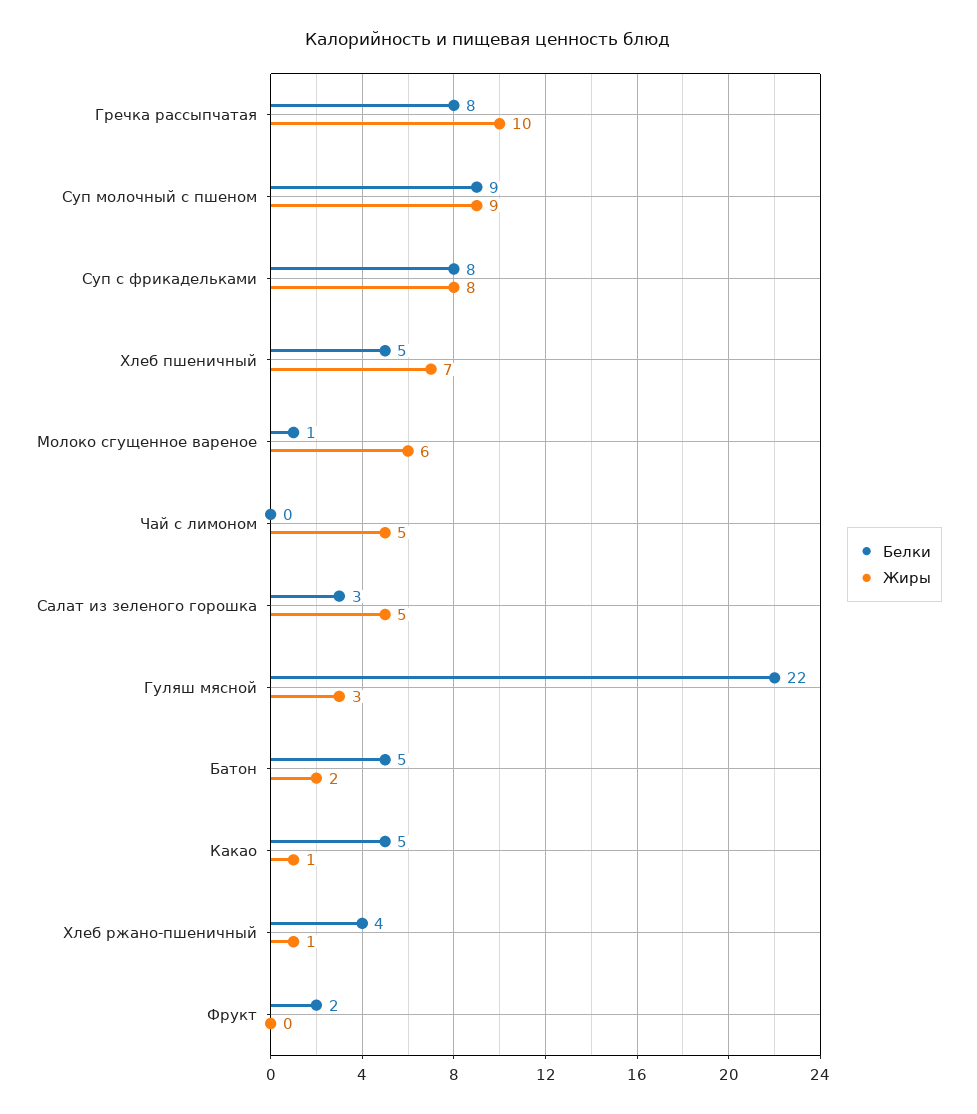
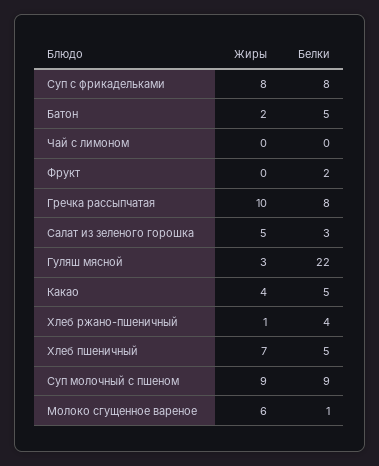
  {
    "Белки": {
      "Гречка рассыпчатая": 8,
      "Суп молочный с пшеном": 9,
      "Суп с фрикадельками": 8,
      "Хлеб пшеничный": 5,
      "Молоко сгущенное вареное": 1,
      "Чай с лимоном": 0,
      "Салат из зеленого горошка": 3,
      "Гуляш мясной": 22,
      "Батон": 5,
      "Какао": 5,
      "Хлеб ржано-пшеничный": 4,
      "Фрукт": 2
    },
    "Жиры": {
      "Гречка рассыпчатая": 10,
      "Суп молочный с пшеном": 9,
      "Суп с фрикадельками": 8,
      "Хлеб пшеничный": 7,
      "Молоко сгущенное вареное": 6,
-     "Чай с лимоном": 5,
+     "Чай с лимоном": 0,
      "Салат из зеленого горошка": 5,
      "Гуляш мясной": 3,
      "Батон": 2,
-     "Какао": 1,
+     "Какао": 4,
      "Хлеб ржано-пшеничный": 1,
      "Фрукт": 0
    }
  }

